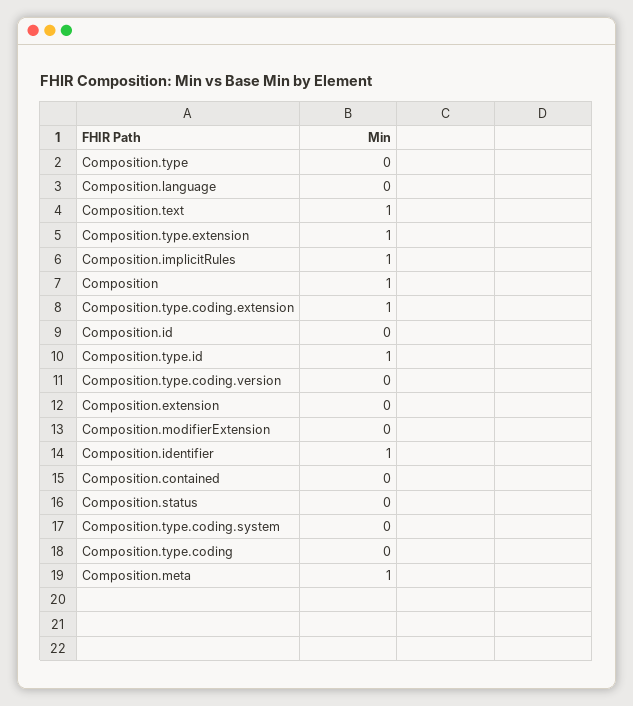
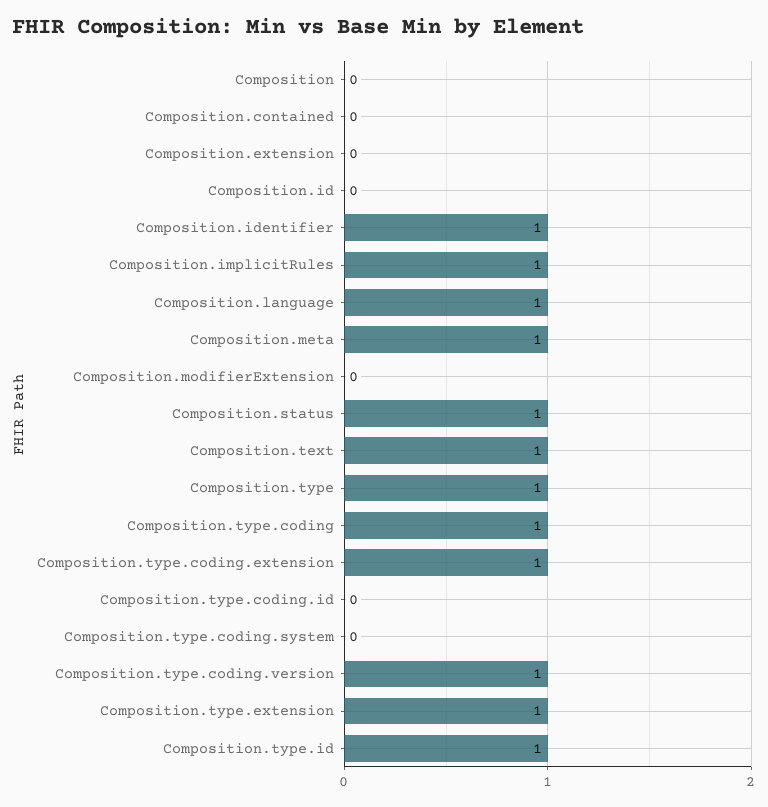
  {
-   "Composition.type": 0,
+   "Composition.type": 1,
-   "Composition.language": 0,
+   "Composition.language": 1,
    "Composition.text": 1,
    "Composition.type.extension": 1,
    "Composition.implicitRules": 1,
-   "Composition": 1,
+   "Composition": 0,
    "Composition.type.coding.extension": 1,
    "Composition.id": 0,
    "Composition.type.id": 1,
-   "Composition.type.coding.version": 0,
+   "Composition.type.coding.version": 1,
    "Composition.extension": 0,
    "Composition.modifierExtension": 0,
    "Composition.identifier": 1,
    "Composition.contained": 0,
-   "Composition.status": 0,
+   "Composition.status": 1,
    "Composition.type.coding.system": 0,
-   "Composition.type.coding": 0,
+   "Composition.type.coding": 1,
-   "Composition.meta": 1
+   "Composition.meta": 1,
+   "Composition.type.coding.id": 0
  }

